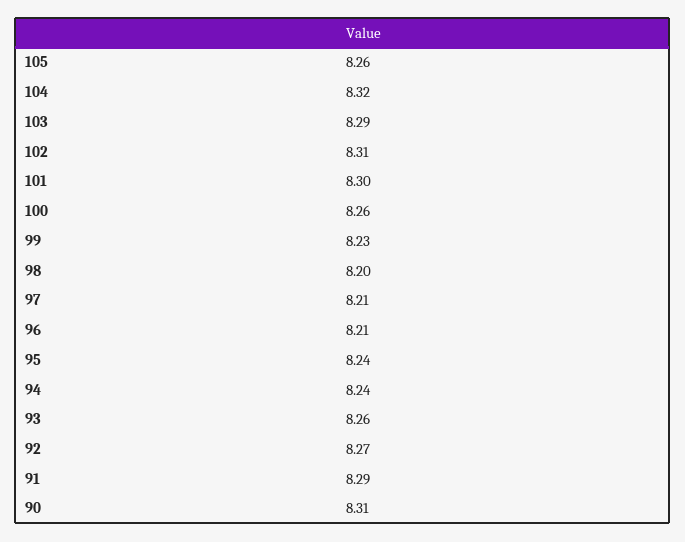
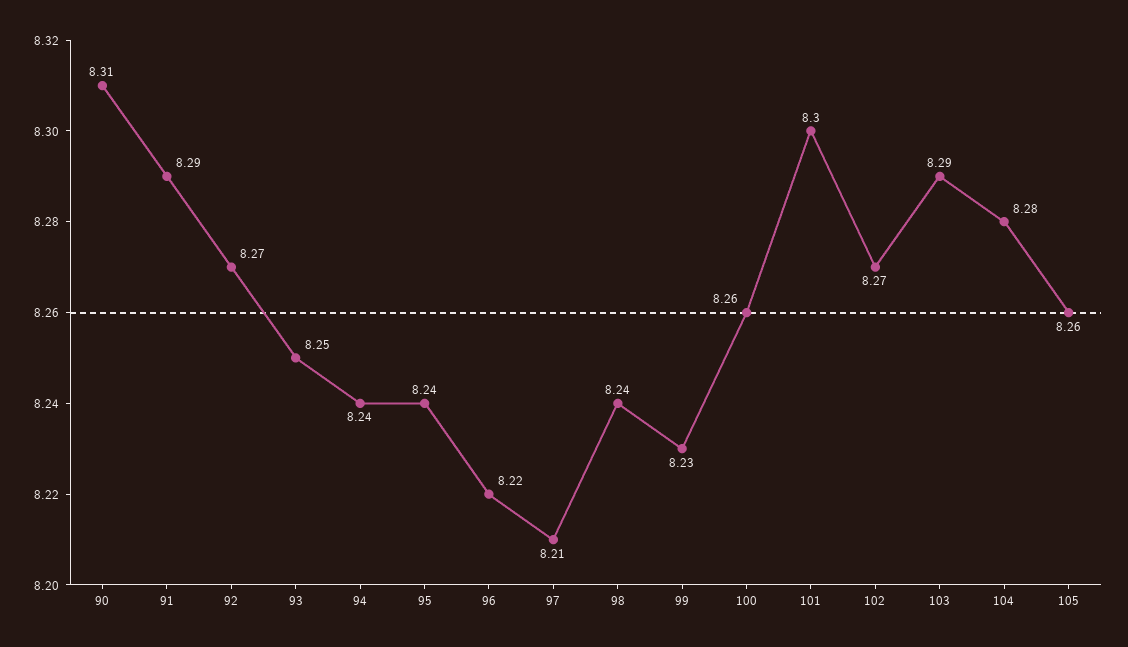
  {
    "105": 8.26,
-   "104": 8.32,
+   "104": 8.28,
    "103": 8.29,
-   "102": 8.31,
+   "102": 8.27,
    "101": 8.3,
    "100": 8.26,
    "99": 8.23,
-   "98": 8.2,
+   "98": 8.24,
    "97": 8.21,
-   "96": 8.21,
+   "96": 8.22,
    "95": 8.24,
    "94": 8.24,
-   "93": 8.26,
+   "93": 8.25,
    "92": 8.27,
    "91": 8.29,
    "90": 8.31
  }

